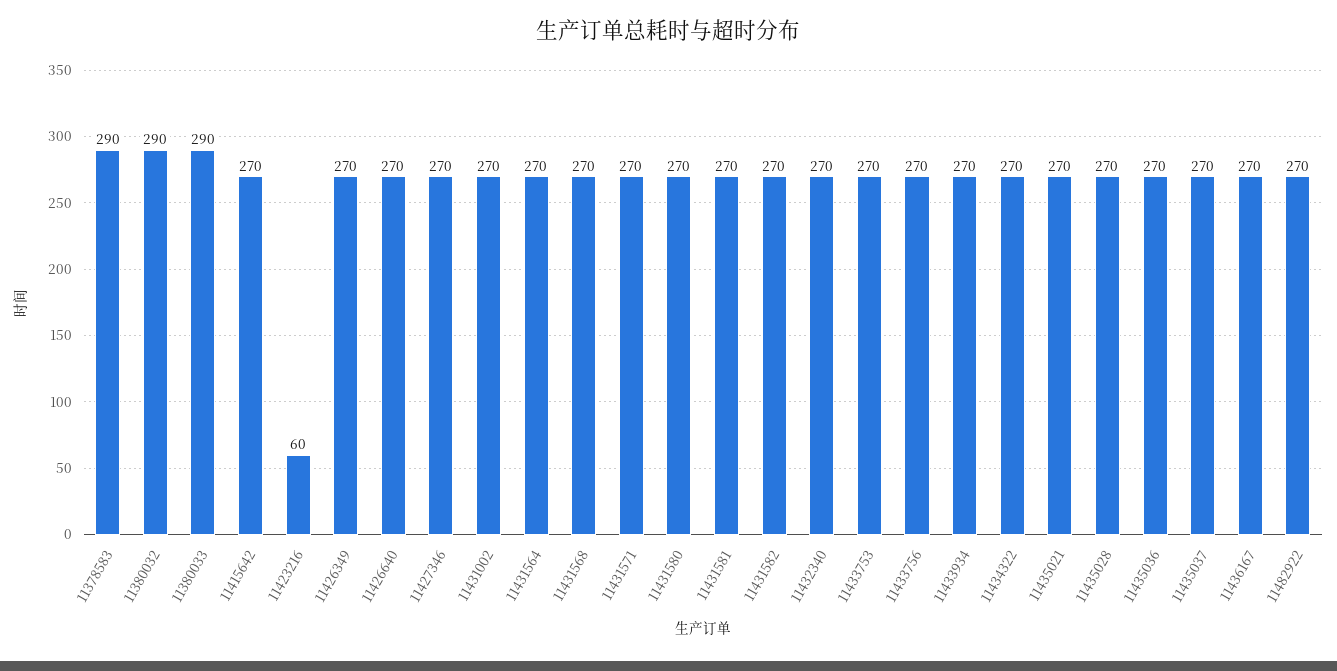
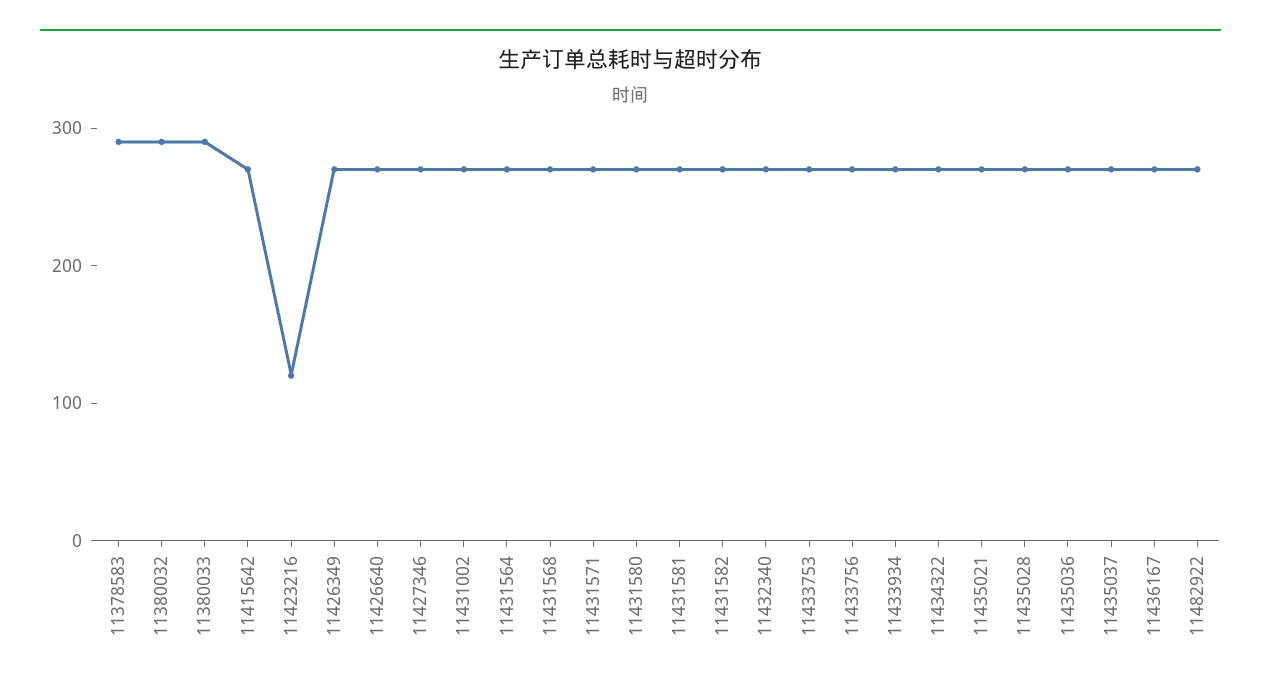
  {
    "11378583": 290,
    "11380032": 290,
    "11380033": 290,
    "11415642": 270,
-   "11423216": 60,
+   "11423216": 120,
    "11426349": 270,
    "11426640": 270,
    "11427346": 270,
    "11431002": 270,
    "11431564": 270,
    "11431568": 270,
    "11431571": 270,
    "11431580": 270,
    "11431581": 270,
    "11431582": 270,
    "11432340": 270,
    "11433753": 270,
    "11433756": 270,
    "11433934": 270,
    "11434322": 270,
    "11435021": 270,
    "11435028": 270,
    "11435036": 270,
    "11435037": 270,
    "11436167": 270,
    "11482922": 270
  }

